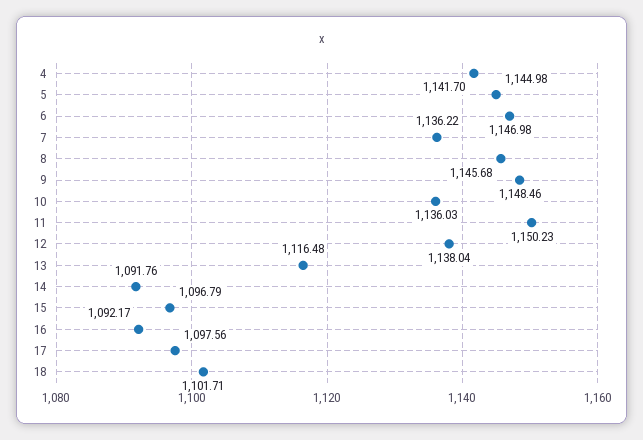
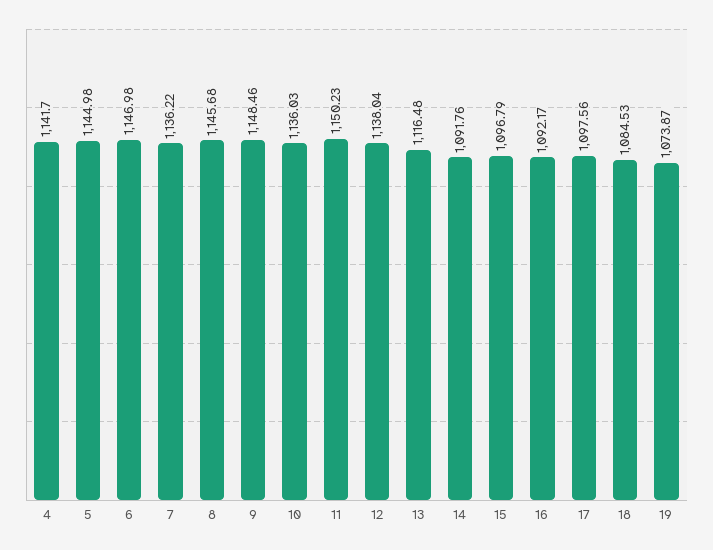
  {
    "4": 1141.7,
    "5": 1144.98,
    "6": 1146.98,
    "7": 1136.22,
    "8": 1145.68,
    "9": 1148.46,
    "10": 1136.03,
    "11": 1150.23,
    "12": 1138.04,
    "13": 1116.48,
    "14": 1091.76,
    "15": 1096.79,
    "16": 1092.17,
    "17": 1097.56,
-   "18": 1101.71
+   "18": 1084.53,
+   "19": 1073.87
  }

